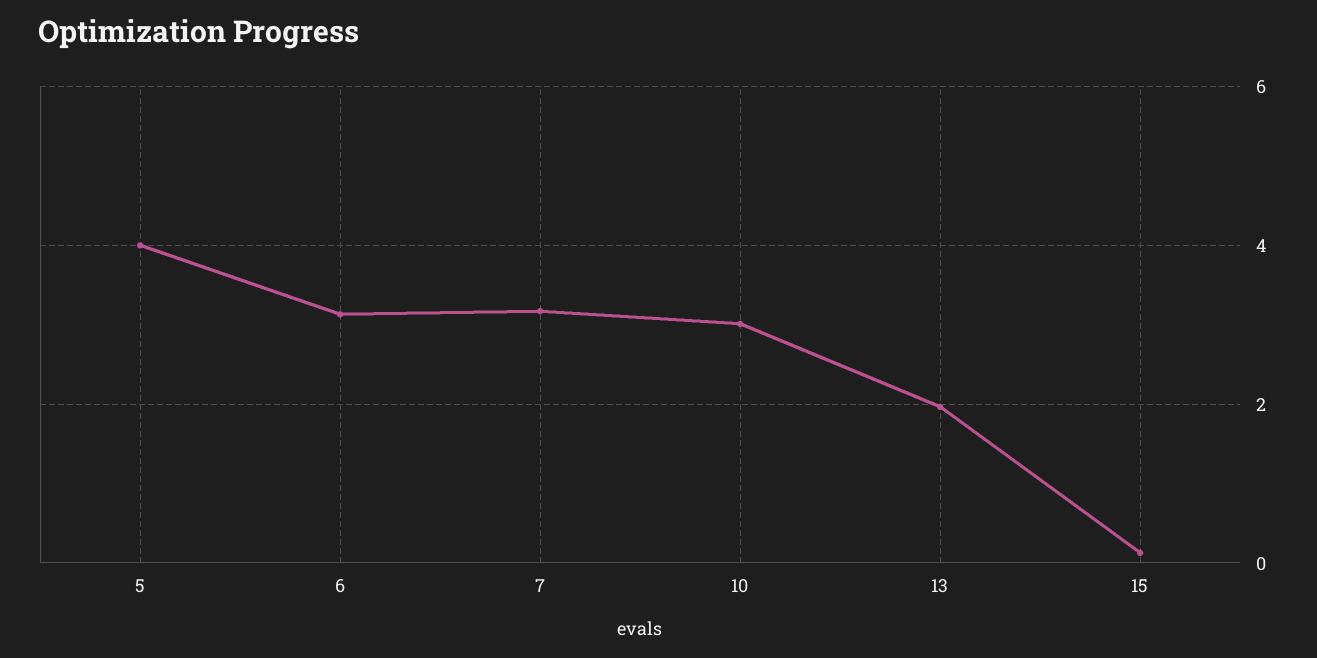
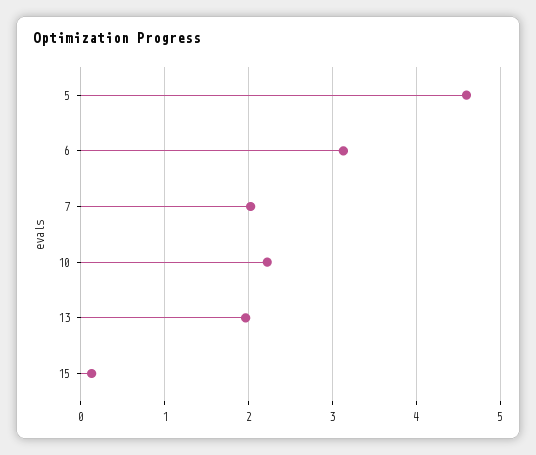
  {
-   "5": 4,
+   "5": 4.6,
    "6": 3.1,
-   "7": 3.2,
+   "7": 2,
-   "10": 3,
+   "10": 2.2,
    "13": 2,
    "15": 0.1
  }

